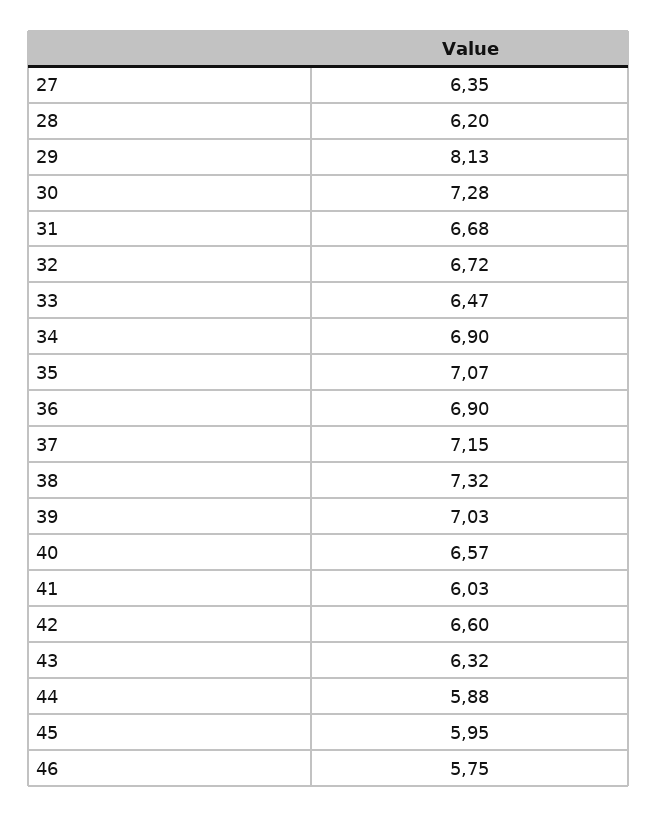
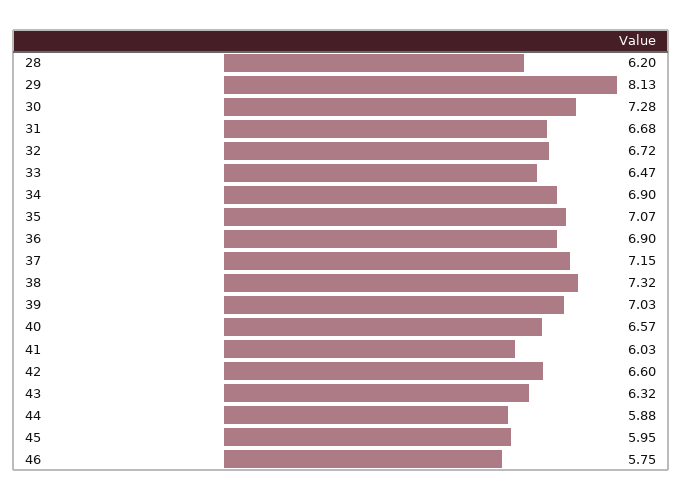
  {
-   "27": 6.35,
    "28": 6.2,
    "29": 8.13,
    "30": 7.28,
    "31": 6.68,
    "32": 6.72,
    "33": 6.47,
    "34": 6.9,
    "35": 7.07,
    "36": 6.9,
    "37": 7.15,
    "38": 7.32,
    "39": 7.03,
    "40": 6.57,
    "41": 6.03,
    "42": 6.6,
    "43": 6.32,
    "44": 5.88,
    "45": 5.95,
    "46": 5.75
  }

